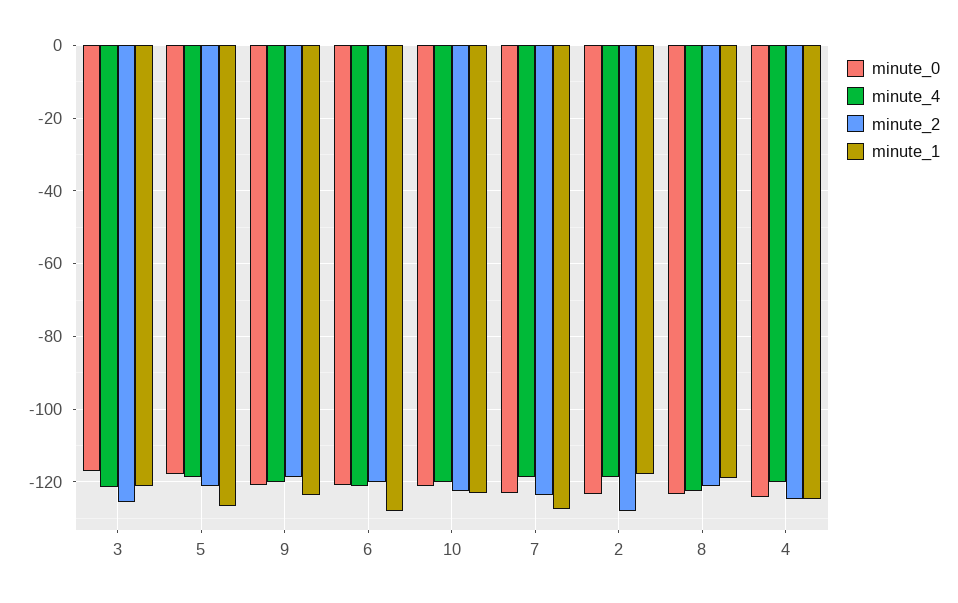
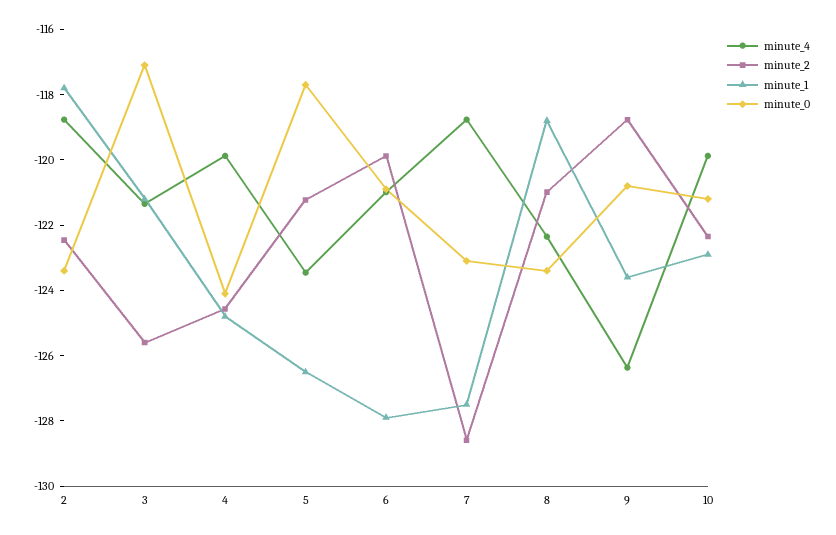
  {
    "minute_0": {
      "3": -117,
      "5": -117.5,
      "9": -121,
      "6": -121,
      "10": -121,
      "7": -123,
      "2": -123.5,
      "8": -123.5,
      "4": -124
    },
    "minute_4": {
      "3": -121.5,
-     "5": -118,
+     "5": -123.5,
-     "9": -120,
+     "9": -126.5,
      "6": -121,
      "10": -120,
      "7": -119,
      "2": -119,
      "8": -122.5,
      "4": -120
    },
    "minute_2": {
      "3": -125.5,
      "5": -121,
      "9": -119,
      "6": -120,
      "10": -122.5,
-     "7": -124,
+     "7": -128.5,
-     "2": -128,
+     "2": -122.5,
      "8": -121,
      "4": -124.5
    },
    "minute_1": {
      "3": -121,
      "5": -126.5,
      "9": -123.5,
      "6": -128,
      "10": -123,
      "7": -127.5,
      "2": -118,
      "8": -119,
      "4": -125
    }
  }

